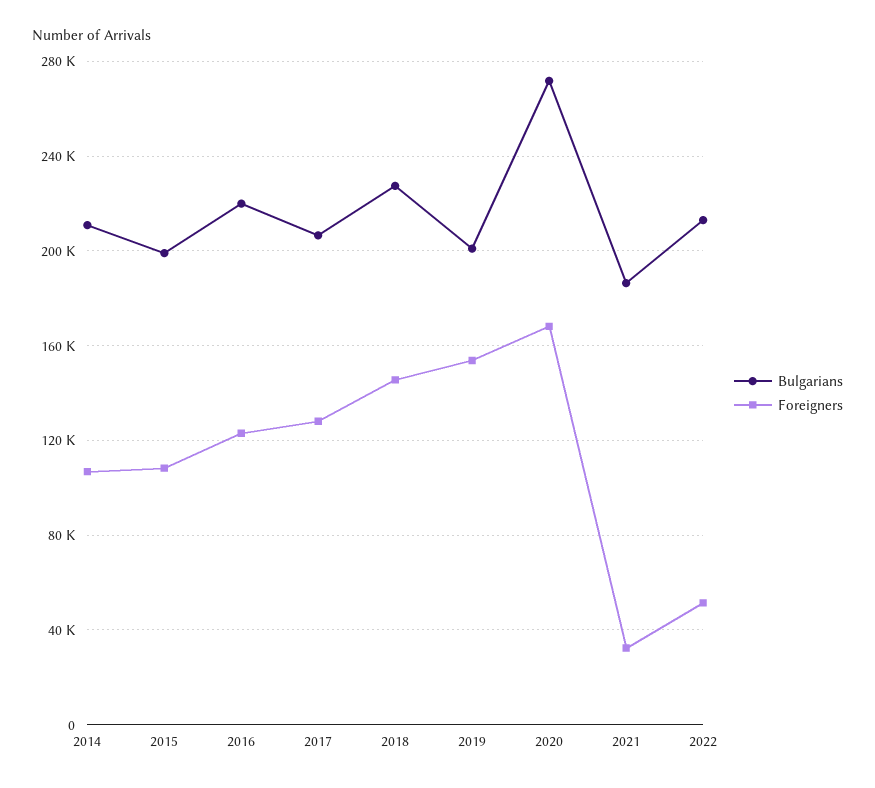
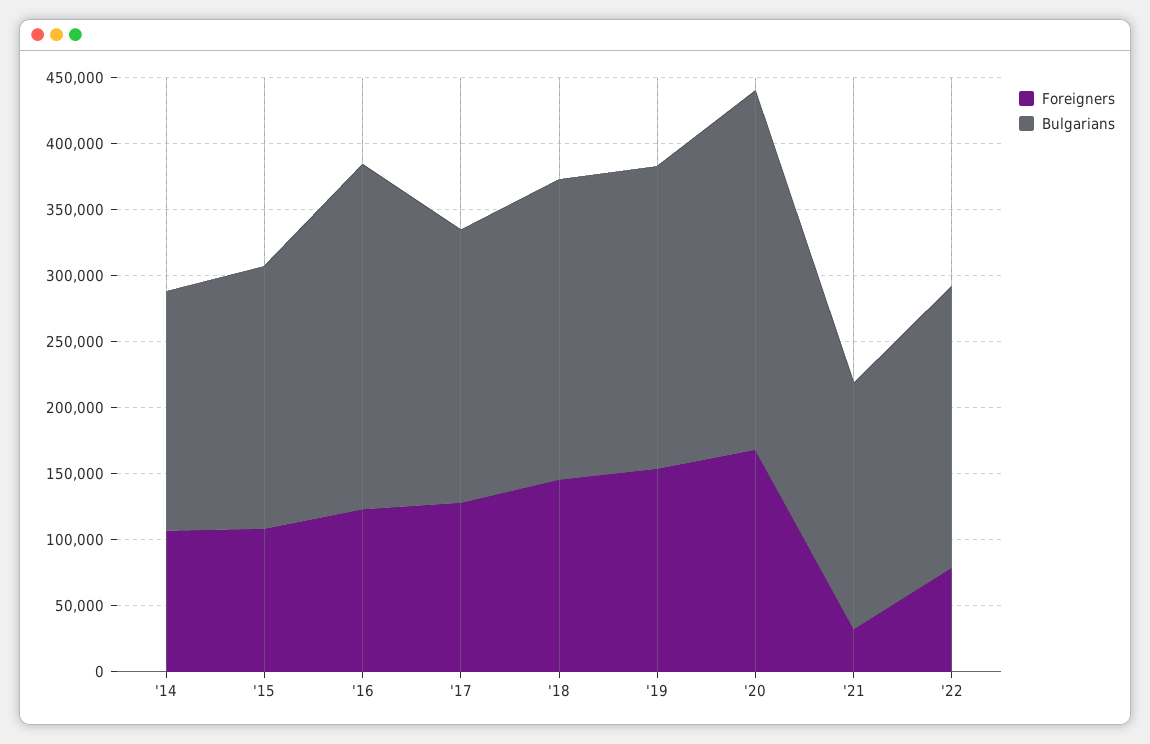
  {
    "Bulgarians": {
-     "2014": 210000,
+     "2014": 180000,
      "2015": 200000,
-     "2016": 220000,
+     "2016": 260000,
      "2017": 205000,
      "2018": 225000,
-     "2019": 200000,
+     "2019": 230000,
      "2020": 270000,
      "2021": 185000,
      "2022": 215000
    },
    "Foreigners": {
      "2014": 105000,
      "2015": 110000,
      "2016": 125000,
      "2017": 130000,
      "2018": 145000,
      "2019": 155000,
      "2020": 170000,
      "2021": 30000,
-     "2022": 50000
+     "2022": 80000
    }
  }

